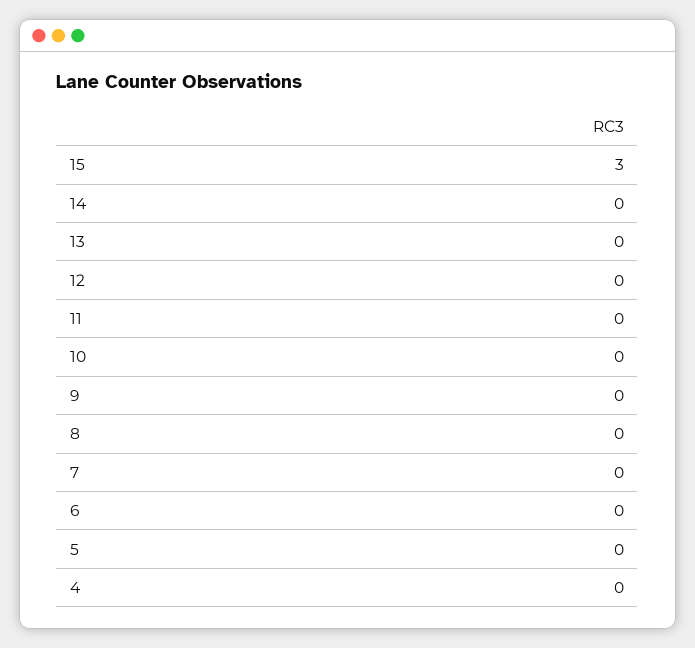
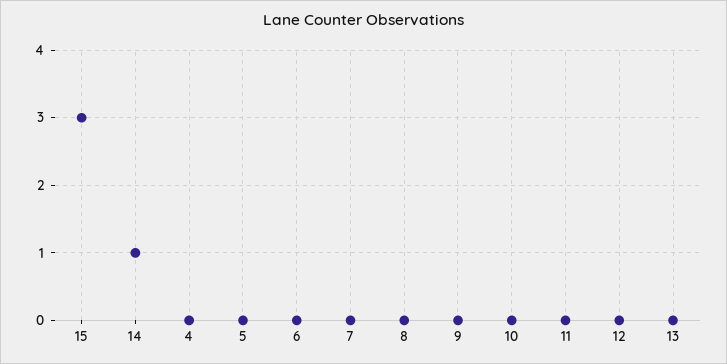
  {
    "15": 3,
-   "14": 0,
+   "14": 1,
    "13": 0,
    "12": 0,
    "11": 0,
    "10": 0,
    "9": 0,
    "8": 0,
    "7": 0,
    "6": 0,
    "5": 0,
    "4": 0
  }

